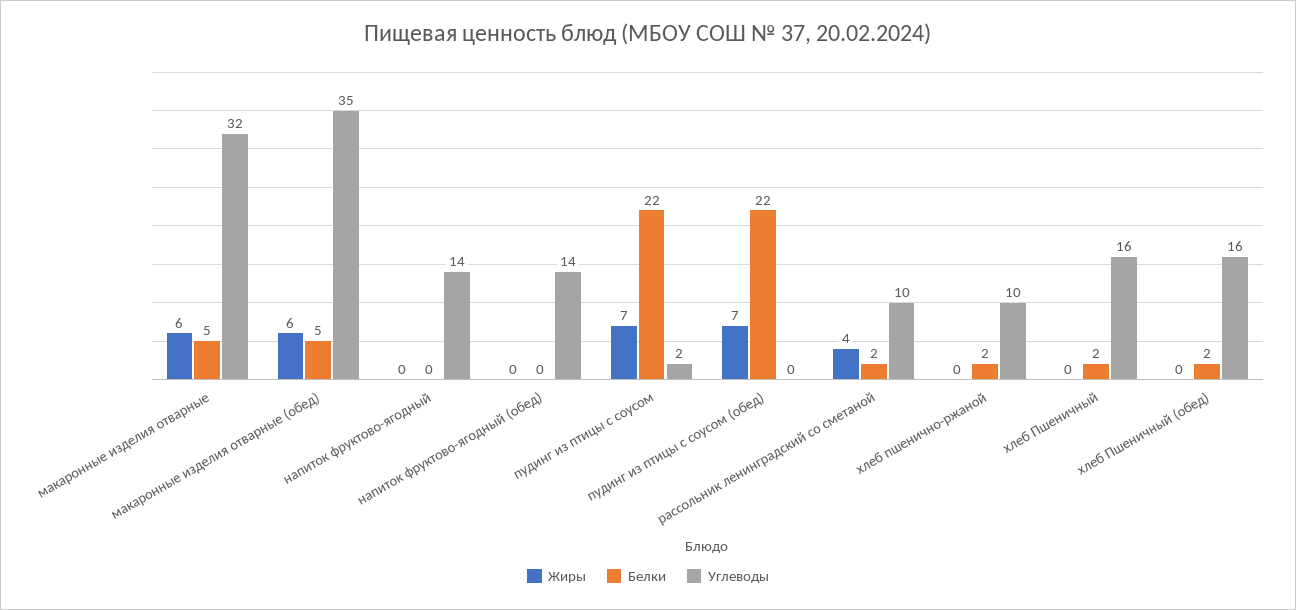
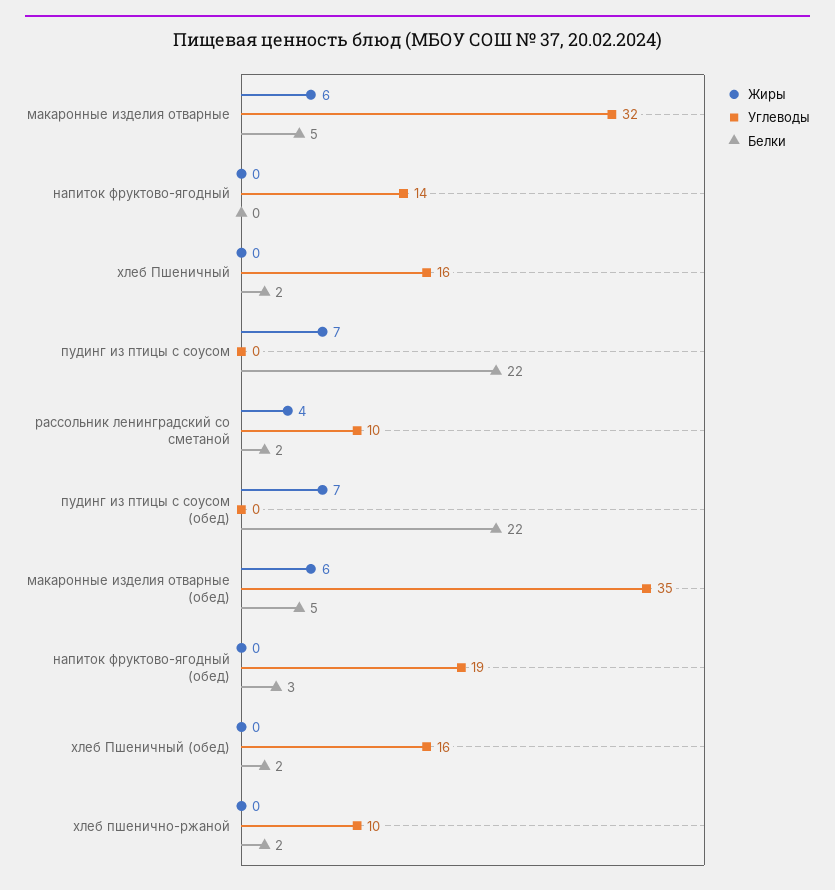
  {
    "Жиры": {
      "макаронные изделия отварные": 6,
      "макаронные изделия отварные (обед)": 6,
      "напиток фруктово-ягодный": 0,
      "напиток фруктово-ягодный (обед)": 0,
      "пудинг из птицы с соусом": 7,
      "пудинг из птицы с соусом (обед)": 7,
      "рассольник ленинградский со сметаной": 4,
      "хлеб пшенично-ржаной": 0,
      "хлеб Пшеничный": 0,
      "хлеб Пшеничный (обед)": 0
    },
    "Белки": {
      "макаронные изделия отварные": 5,
      "макаронные изделия отварные (обед)": 5,
      "напиток фруктово-ягодный": 0,
-     "напиток фруктово-ягодный (обед)": 0,
+     "напиток фруктово-ягодный (обед)": 3,
      "пудинг из птицы с соусом": 22,
      "пудинг из птицы с соусом (обед)": 22,
      "рассольник ленинградский со сметаной": 2,
      "хлеб пшенично-ржаной": 2,
      "хлеб Пшеничный": 2,
      "хлеб Пшеничный (обед)": 2
    },
    "Углеводы": {
      "макаронные изделия отварные": 32,
      "макаронные изделия отварные (обед)": 35,
      "напиток фруктово-ягодный": 14,
-     "напиток фруктово-ягодный (обед)": 14,
+     "напиток фруктово-ягодный (обед)": 19,
-     "пудинг из птицы с соусом": 2,
+     "пудинг из птицы с соусом": 0,
      "пудинг из птицы с соусом (обед)": 0,
      "рассольник ленинградский со сметаной": 10,
      "хлеб пшенично-ржаной": 10,
      "хлеб Пшеничный": 16,
      "хлеб Пшеничный (обед)": 16
    }
  }

